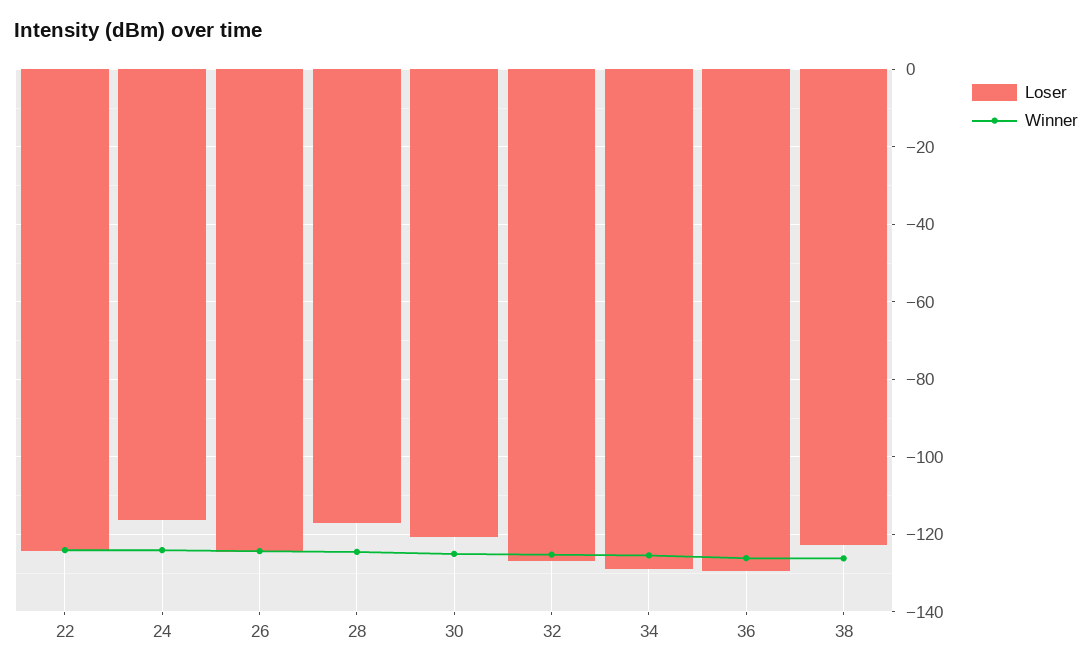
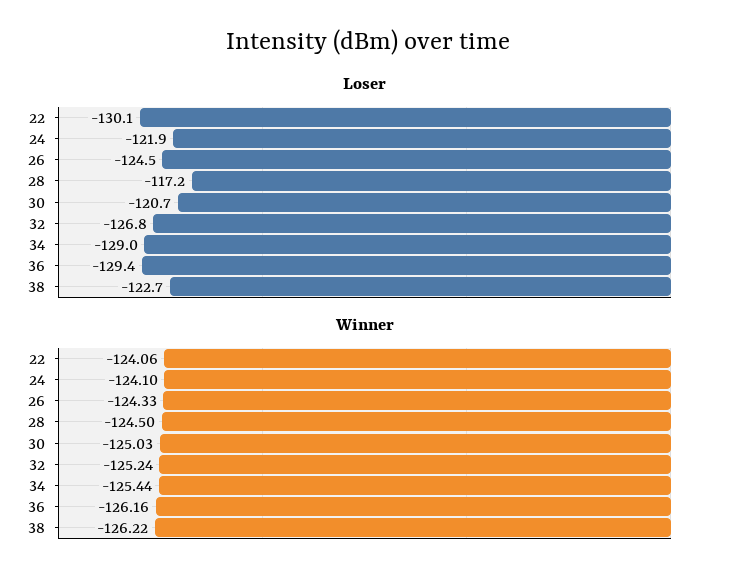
  {
    "Loser": {
-     "22": -124,
+     "22": -130.1,
-     "24": -116,
+     "24": -121.9,
      "26": -124.5,
      "28": -117.2,
      "30": -120.7,
      "32": -126.8,
      "34": -129,
      "36": -129.4,
      "38": -122.7
    },
    "Winner": {
      "22": -124.06,
      "24": -124.1,
      "26": -124.33,
      "28": -124.5,
      "30": -125.03,
      "32": -125.24,
      "34": -125.44,
      "36": -126.16,
      "38": -126.22
    }
  }

